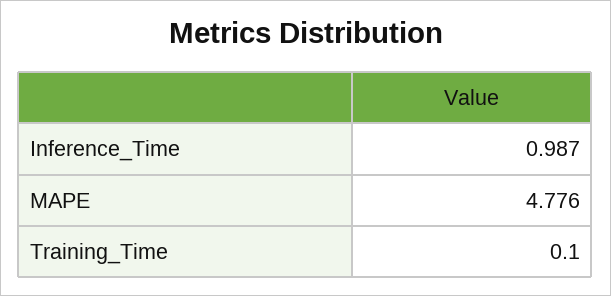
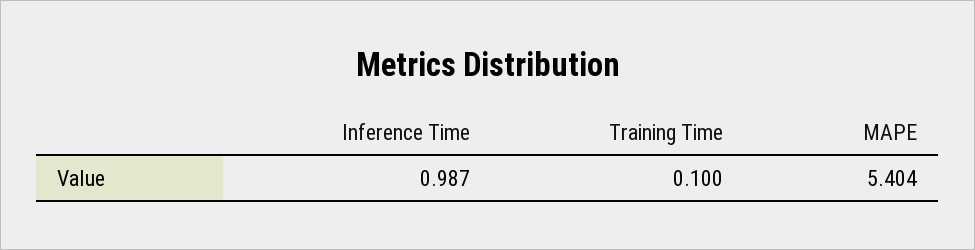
  {
    "Inference_Time": 0.987,
-   "MAPE": 4.776,
+   "MAPE": 5.404,
    "Training_Time": 0.1
  }

